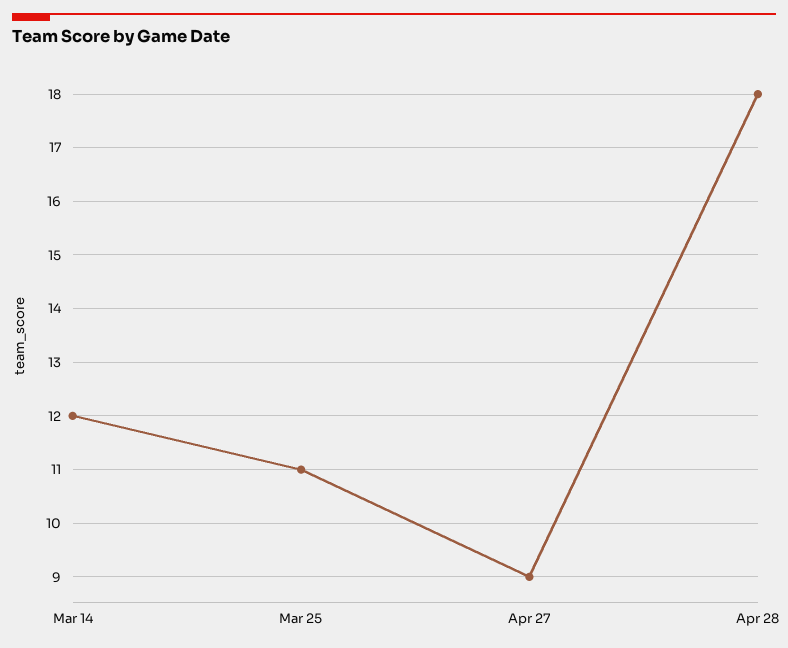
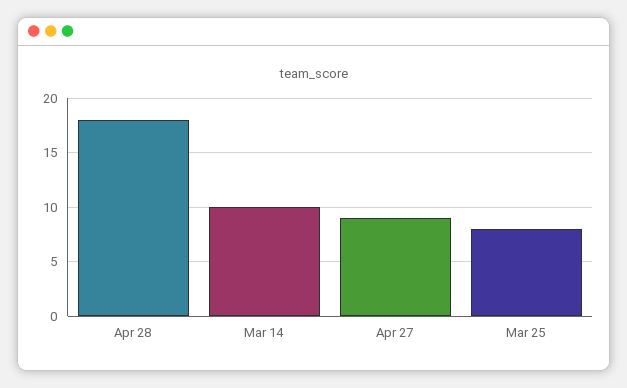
  {
-   "Mar 14": 12,
+   "Mar 14": 10,
-   "Mar 25": 11,
+   "Mar 25": 8,
    "Apr 27": 9,
    "Apr 28": 18
  }

